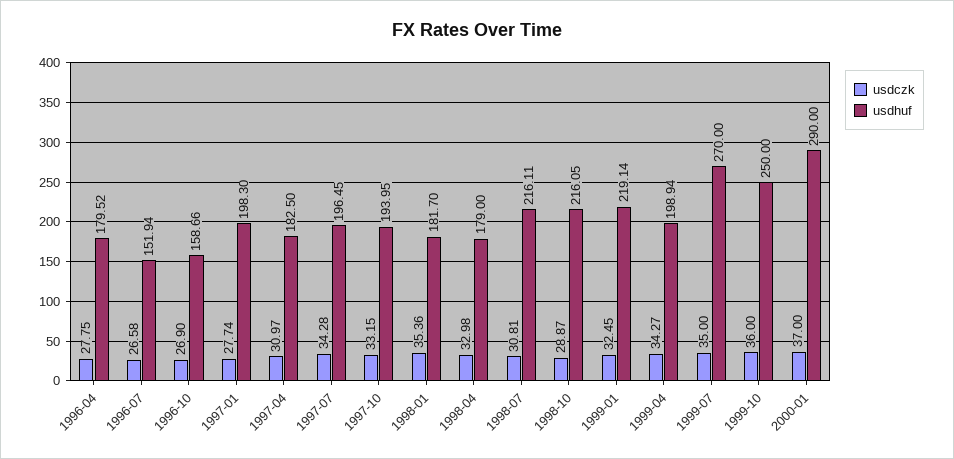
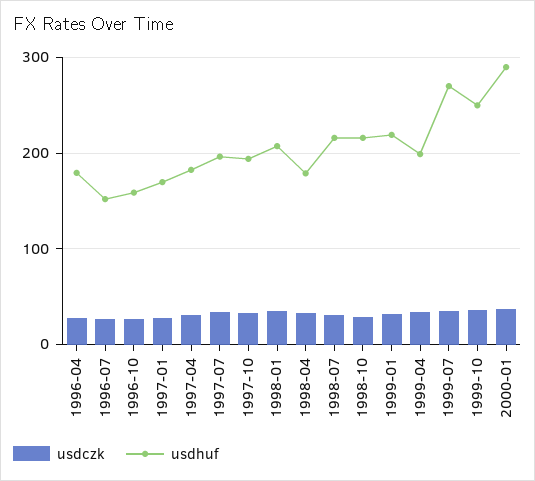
  {
    "usdczk": {
      "1996-04": 27.75,
      "1996-07": 26.58,
      "1996-10": 26.9,
      "1997-01": 27.74,
      "1997-04": 30.97,
      "1997-07": 34.28,
      "1997-10": 33.15,
      "1998-01": 35.36,
      "1998-04": 32.98,
      "1998-07": 30.81,
      "1998-10": 28.87,
      "1999-01": 32.45,
      "1999-04": 34.27,
      "1999-07": 35,
      "1999-10": 36,
      "2000-01": 37
    },
    "usdhuf": {
      "1996-04": 179.52,
      "1996-07": 151.94,
      "1996-10": 158.66,
-     "1997-01": 198.3,
+     "1997-01": 170,
      "1997-04": 182.5,
      "1997-07": 196.45,
      "1997-10": 193.95,
-     "1998-01": 181.7,
+     "1998-01": 210,
      "1998-04": 179,
      "1998-07": 216.11,
      "1998-10": 216.05,
      "1999-01": 219.14,
      "1999-04": 198.94,
      "1999-07": 270,
      "1999-10": 250,
      "2000-01": 290
    }
  }

